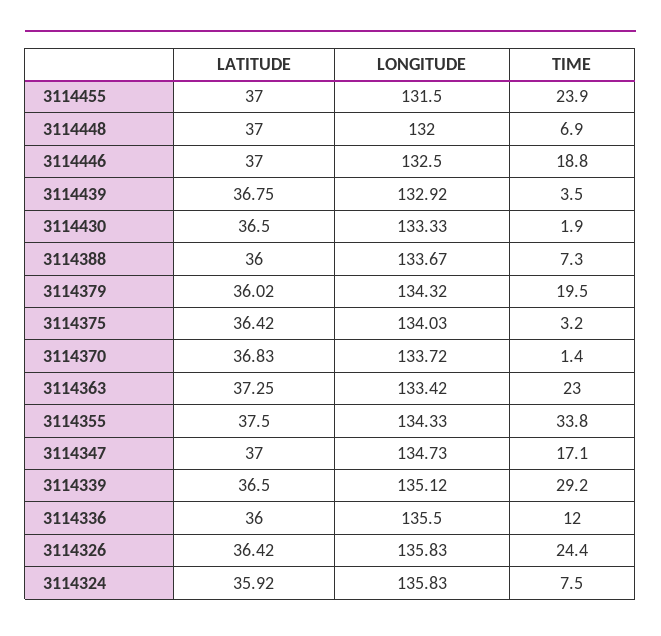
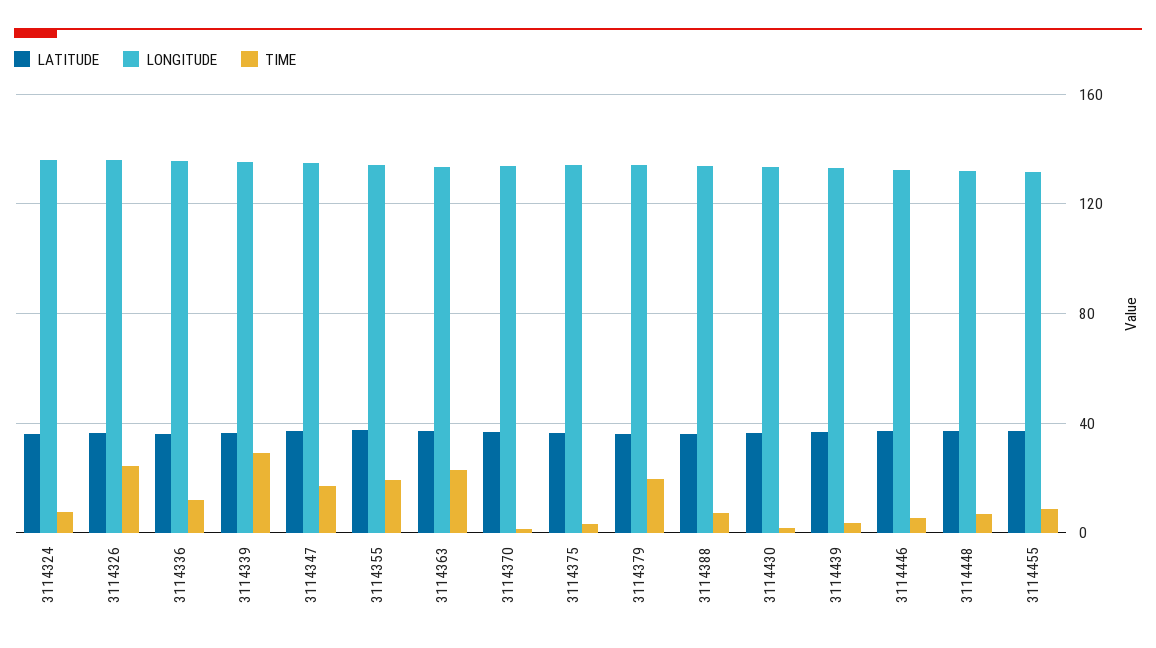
  {
    "LATITUDE": {
      "3114455": 37,
      "3114448": 37,
      "3114446": 37,
      "3114439": 36.75,
      "3114430": 36.5,
      "3114388": 36,
      "3114379": 36.02,
      "3114375": 36.42,
      "3114370": 36.83,
      "3114363": 37.25,
      "3114355": 37.5,
      "3114347": 37,
      "3114339": 36.5,
      "3114336": 36,
      "3114326": 36.42,
      "3114324": 35.92
    },
    "LONGITUDE": {
      "3114455": 131.5,
      "3114448": 132,
      "3114446": 132.5,
      "3114439": 132.92,
      "3114430": 133.33,
      "3114388": 133.67,
      "3114379": 134.32,
      "3114375": 134.03,
      "3114370": 133.72,
      "3114363": 133.42,
      "3114355": 134.33,
      "3114347": 134.73,
      "3114339": 135.12,
      "3114336": 135.5,
      "3114326": 135.83,
      "3114324": 135.83
    },
    "TIME": {
-     "3114455": 23.9,
+     "3114455": 10,
      "3114448": 6.9,
-     "3114446": 18.8,
+     "3114446": 5,
      "3114439": 3.5,
      "3114430": 1.9,
      "3114388": 7.3,
      "3114379": 19.5,
      "3114375": 3.2,
      "3114370": 1.4,
      "3114363": 23,
-     "3114355": 33.8,
+     "3114355": 20,
      "3114347": 17.1,
      "3114339": 29.2,
      "3114336": 12,
      "3114326": 24.4,
      "3114324": 7.5
    }
  }

